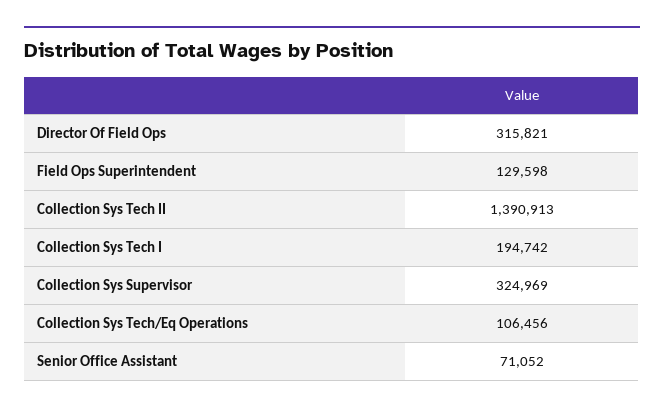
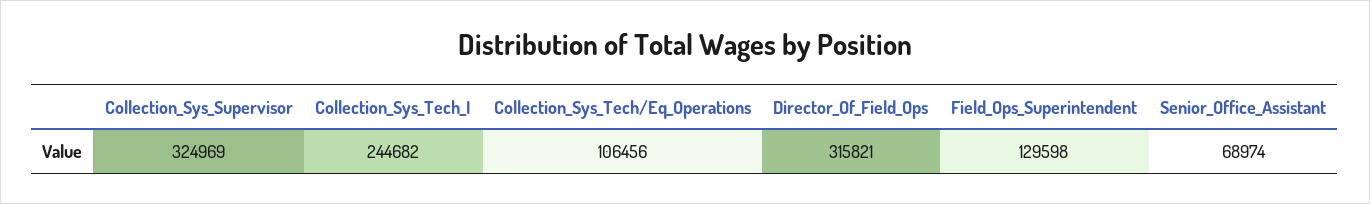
  {
    "Director Of Field Ops": 315821,
    "Field Ops Superintendent": 129598,
-   "Collection Sys Tech II": 1390913,
-   "Collection Sys Tech I": 194742,
+   "Collection Sys Tech I": 244682,
    "Collection Sys Supervisor": 324969,
    "Collection Sys Tech/Eq Operations": 106456,
-   "Senior Office Assistant": 71052
+   "Senior Office Assistant": 68974
  }

